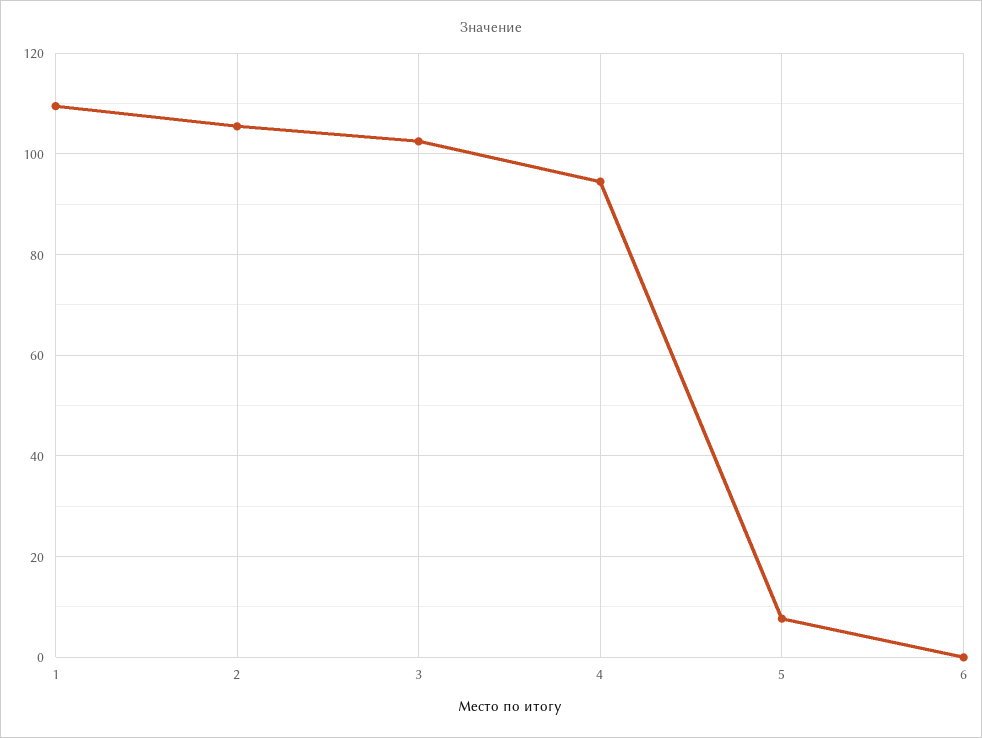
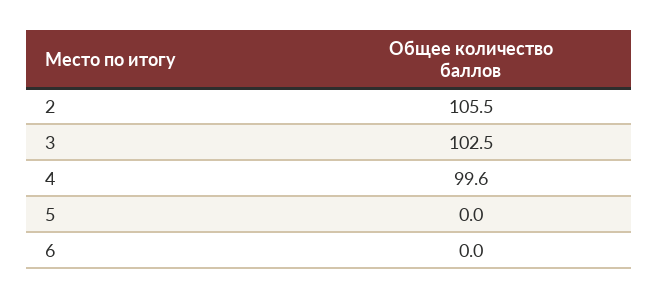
  {
-   "1": 110,
    "2": 105.5,
    "3": 102.5,
-   "4": 94,
+   "4": 99.6,
-   "5": 8,
+   "5": 0,
    "6": 0
  }

